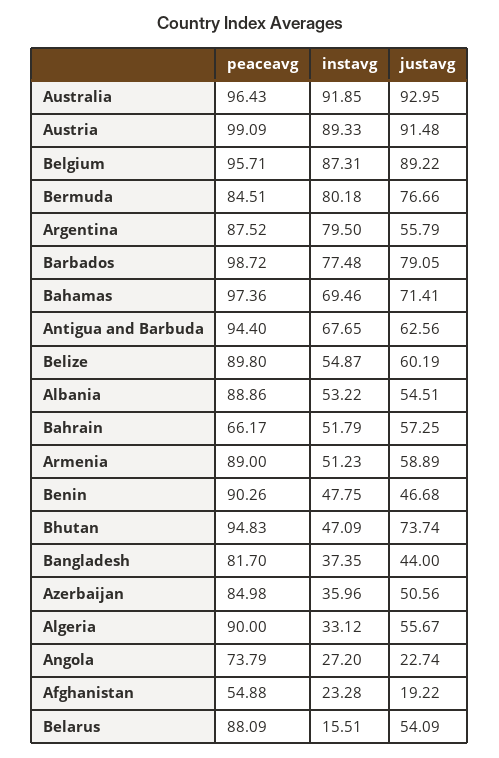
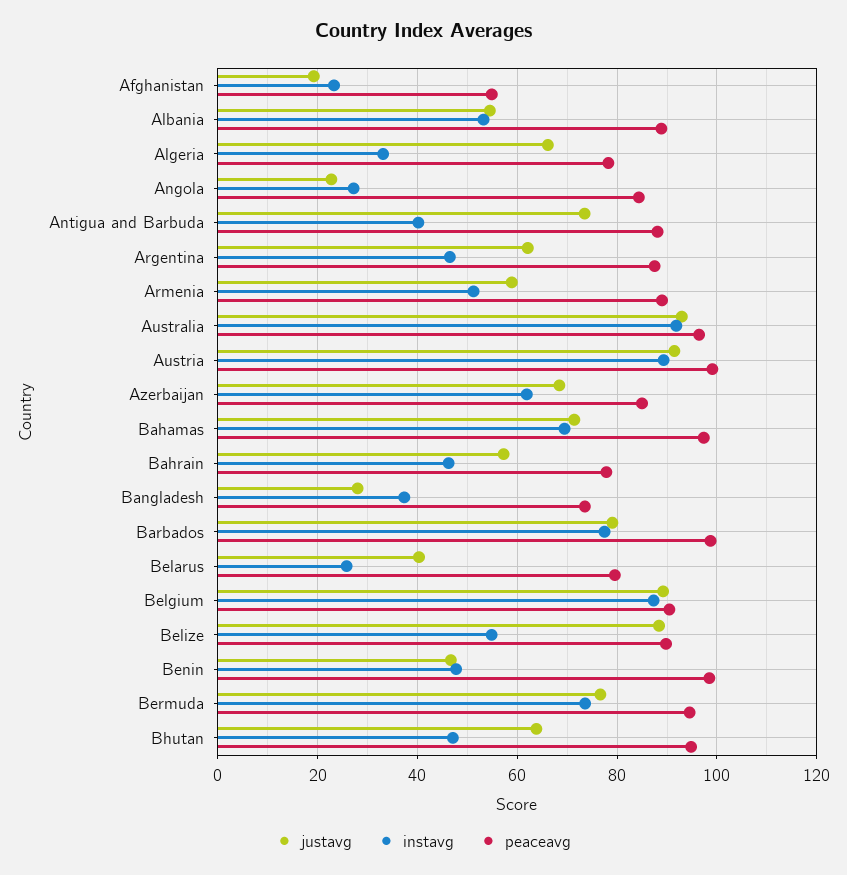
  {
    "peaceavg": {
      "Australia": 96.43,
      "Austria": 99.09,
-     "Belgium": 95.71,
+     "Belgium": 90,
-     "Bermuda": 84.51,
+     "Bermuda": 94,
      "Argentina": 87.52,
      "Barbados": 98.72,
      "Bahamas": 97.36,
-     "Antigua and Barbuda": 94.4,
+     "Antigua and Barbuda": 88,
      "Belize": 89.8,
      "Albania": 88.86,
-     "Bahrain": 66.17,
+     "Bahrain": 78,
      "Armenia": 89,
-     "Benin": 90.26,
+     "Benin": 98,
      "Bhutan": 94.83,
-     "Bangladesh": 81.7,
+     "Bangladesh": 74,
      "Azerbaijan": 84.98,
-     "Algeria": 90,
+     "Algeria": 78,
-     "Angola": 73.79,
+     "Angola": 84,
      "Afghanistan": 54.88,
-     "Belarus": 88.09
+     "Belarus": 80
    },
    "instavg": {
      "Australia": 91.85,
      "Austria": 89.33,
      "Belgium": 87.31,
-     "Bermuda": 80.18,
+     "Bermuda": 74,
-     "Argentina": 79.5,
+     "Argentina": 46,
      "Barbados": 77.48,
      "Bahamas": 69.46,
-     "Antigua and Barbuda": 67.65,
+     "Antigua and Barbuda": 40,
      "Belize": 54.87,
      "Albania": 53.22,
-     "Bahrain": 51.79,
+     "Bahrain": 46,
      "Armenia": 51.23,
      "Benin": 47.75,
      "Bhutan": 47.09,
      "Bangladesh": 37.35,
-     "Azerbaijan": 35.96,
+     "Azerbaijan": 62,
      "Algeria": 33.12,
      "Angola": 27.2,
      "Afghanistan": 23.28,
-     "Belarus": 15.51
+     "Belarus": 26
    },
    "justavg": {
      "Australia": 92.95,
      "Austria": 91.48,
      "Belgium": 89.22,
      "Bermuda": 76.66,
-     "Argentina": 55.79,
+     "Argentina": 62,
      "Barbados": 79.05,
      "Bahamas": 71.41,
-     "Antigua and Barbuda": 62.56,
+     "Antigua and Barbuda": 74,
-     "Belize": 60.19,
+     "Belize": 88,
      "Albania": 54.51,
      "Bahrain": 57.25,
      "Armenia": 58.89,
      "Benin": 46.68,
-     "Bhutan": 73.74,
+     "Bhutan": 64,
-     "Bangladesh": 44,
+     "Bangladesh": 28,
-     "Azerbaijan": 50.56,
+     "Azerbaijan": 68,
-     "Algeria": 55.67,
+     "Algeria": 66,
      "Angola": 22.74,
      "Afghanistan": 19.22,
-     "Belarus": 54.09
+     "Belarus": 40
    }
  }

